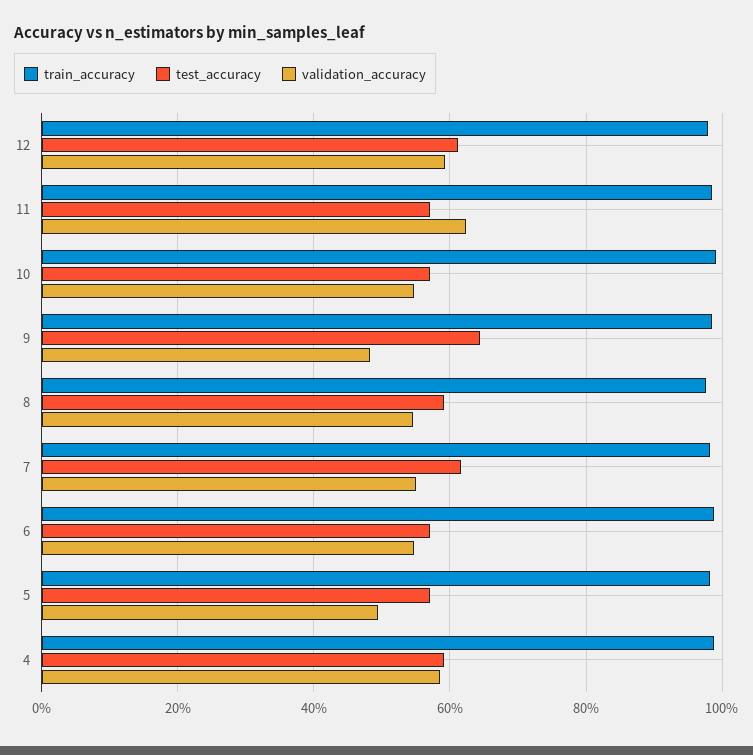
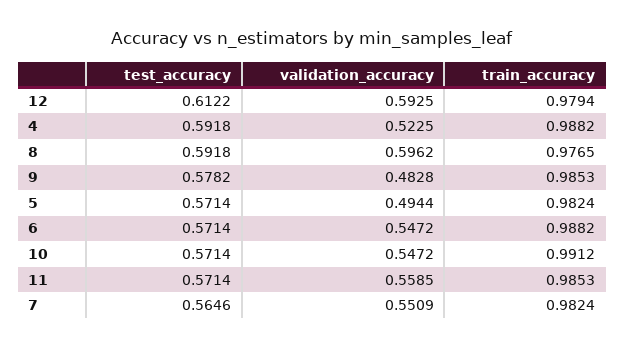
  {
    "train_accuracy": {
      "12": 0.9794,
      "11": 0.9853,
      "10": 0.9912,
      "9": 0.9853,
      "8": 0.9765,
      "7": 0.9824,
      "6": 0.9882,
      "5": 0.9824,
      "4": 0.9882
    },
    "test_accuracy": {
      "12": 0.6122,
      "11": 0.5714,
      "10": 0.5714,
-     "9": 0.64,
+     "9": 0.5782,
      "8": 0.5918,
-     "7": 0.62,
+     "7": 0.5646,
      "6": 0.5714,
      "5": 0.5714,
      "4": 0.5918
    },
    "validation_accuracy": {
      "12": 0.5925,
-     "11": 0.62,
+     "11": 0.5585,
      "10": 0.5472,
      "9": 0.4828,
-     "8": 0.54,
+     "8": 0.5962,
      "7": 0.5509,
      "6": 0.5472,
      "5": 0.4944,
-     "4": 0.58
+     "4": 0.5225
    }
  }

